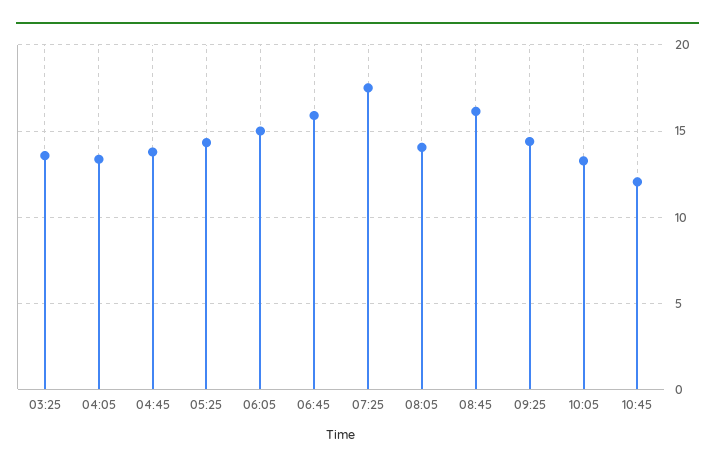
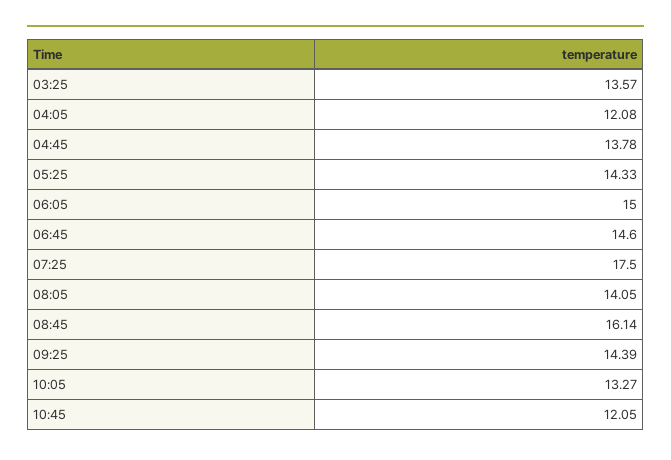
  {
    "03:25": 13.57,
-   "04:05": 13.5,
+   "04:05": 12.08,
    "04:45": 13.78,
    "05:25": 14.33,
    "06:05": 15,
-   "06:45": 16,
+   "06:45": 14.6,
    "07:25": 17.5,
    "08:05": 14.05,
    "08:45": 16.14,
    "09:25": 14.39,
    "10:05": 13.27,
    "10:45": 12.05
  }

